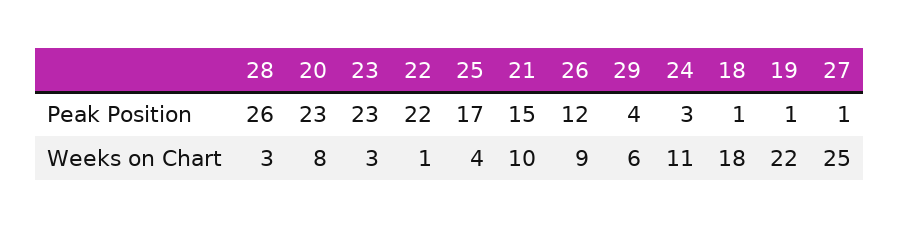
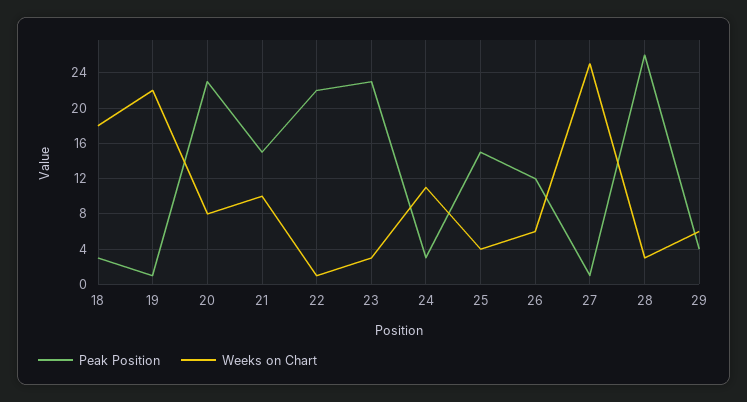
  {
    "Peak Position": {
      "28": 26,
      "20": 23,
      "23": 23,
      "22": 22,
-     "25": 17,
+     "25": 15,
      "21": 15,
      "26": 12,
      "29": 4,
      "24": 3,
-     "18": 1,
+     "18": 3,
      "19": 1,
      "27": 1
    },
    "Weeks on Chart": {
      "28": 3,
      "20": 8,
      "23": 3,
      "22": 1,
      "25": 4,
      "21": 10,
-     "26": 9,
+     "26": 6,
      "29": 6,
      "24": 11,
      "18": 18,
      "19": 22,
      "27": 25
    }
  }

